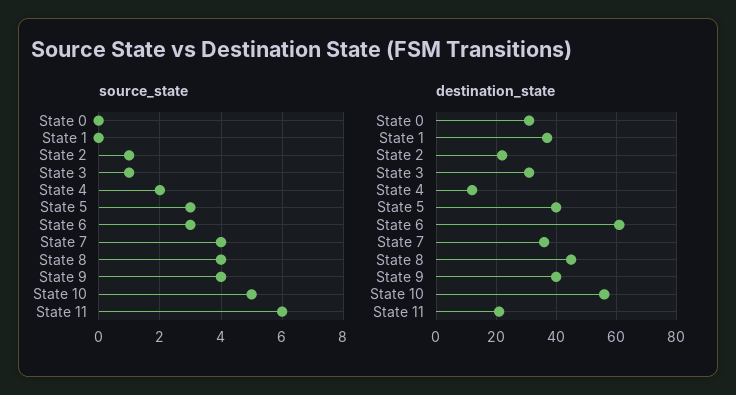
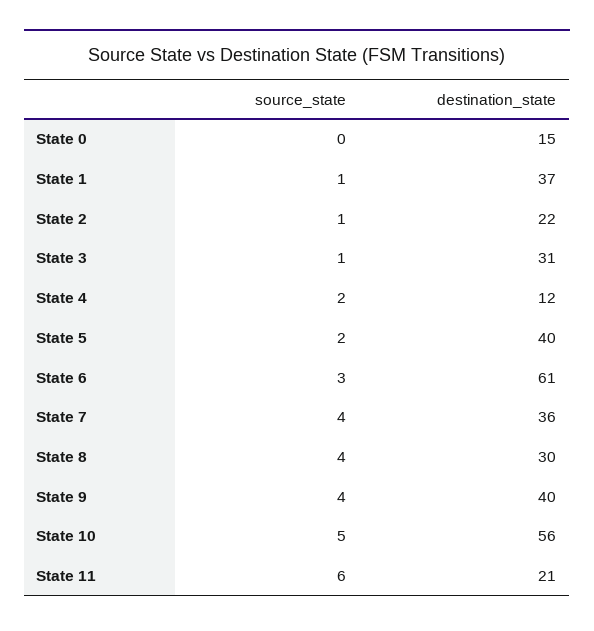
  {
    "source_state": {
      "State 0": 0,
-     "State 1": 0,
+     "State 1": 1,
      "State 2": 1,
      "State 3": 1,
      "State 4": 2,
-     "State 5": 3,
+     "State 5": 2,
      "State 6": 3,
      "State 7": 4,
      "State 8": 4,
      "State 9": 4,
      "State 10": 5,
      "State 11": 6
    },
    "destination_state": {
-     "State 0": 30,
+     "State 0": 15,
      "State 1": 37,
      "State 2": 22,
      "State 3": 31,
      "State 4": 12,
      "State 5": 40,
      "State 6": 61,
      "State 7": 36,
-     "State 8": 45,
+     "State 8": 30,
      "State 9": 40,
      "State 10": 56,
      "State 11": 21
    }
  }

